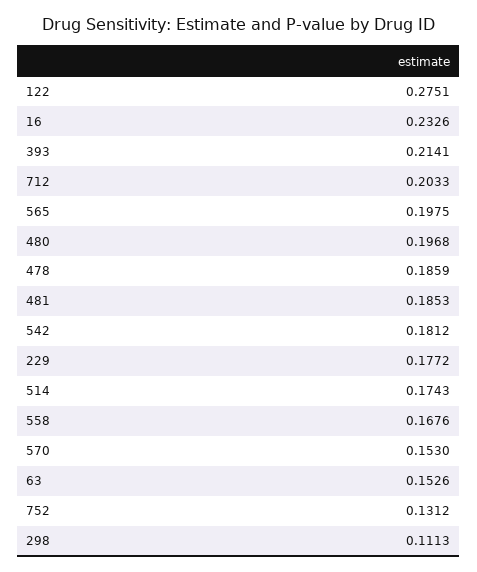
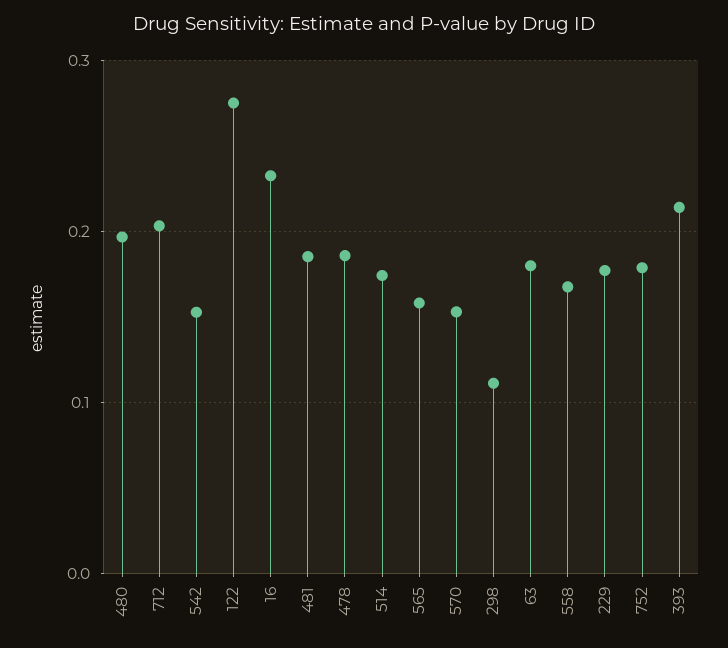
  {
    "122": 0.2751,
    "16": 0.2326,
    "393": 0.2141,
    "712": 0.2033,
-   "565": 0.1975,
+   "565": 0.16,
    "480": 0.1968,
    "478": 0.1859,
    "481": 0.1853,
-   "542": 0.1812,
+   "542": 0.15,
    "229": 0.1772,
    "514": 0.1743,
    "558": 0.1676,
    "570": 0.153,
-   "63": 0.1526,
+   "63": 0.18,
-   "752": 0.1312,
+   "752": 0.18,
    "298": 0.1113
  }

